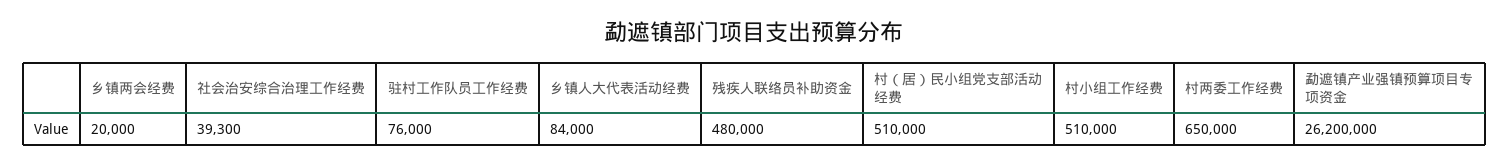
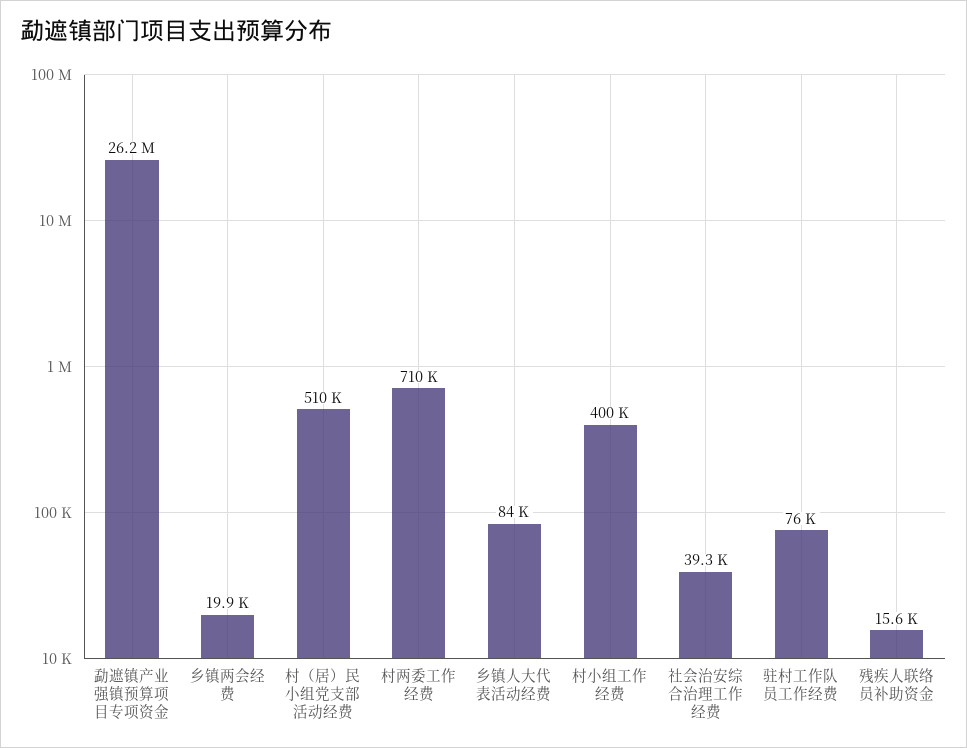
  {
-   "乡镇两会经费": 20000,
+   "乡镇两会经费": 19900,
    "社会治安综合治理工作经费": 39300,
    "驻村工作队员工作经费": 76000,
    "乡镇人大代表活动经费": 84000,
-   "残疾人联络员补助资金": 480000,
+   "残疾人联络员补助资金": 15600,
    "村（居）民小组党支部活动经费": 510000,
-   "村小组工作经费": 510000,
+   "村小组工作经费": 400000,
-   "村两委工作经费": 650000,
+   "村两委工作经费": 710000,
    "勐遮镇产业强镇预算项目专项资金": 26200000
  }

